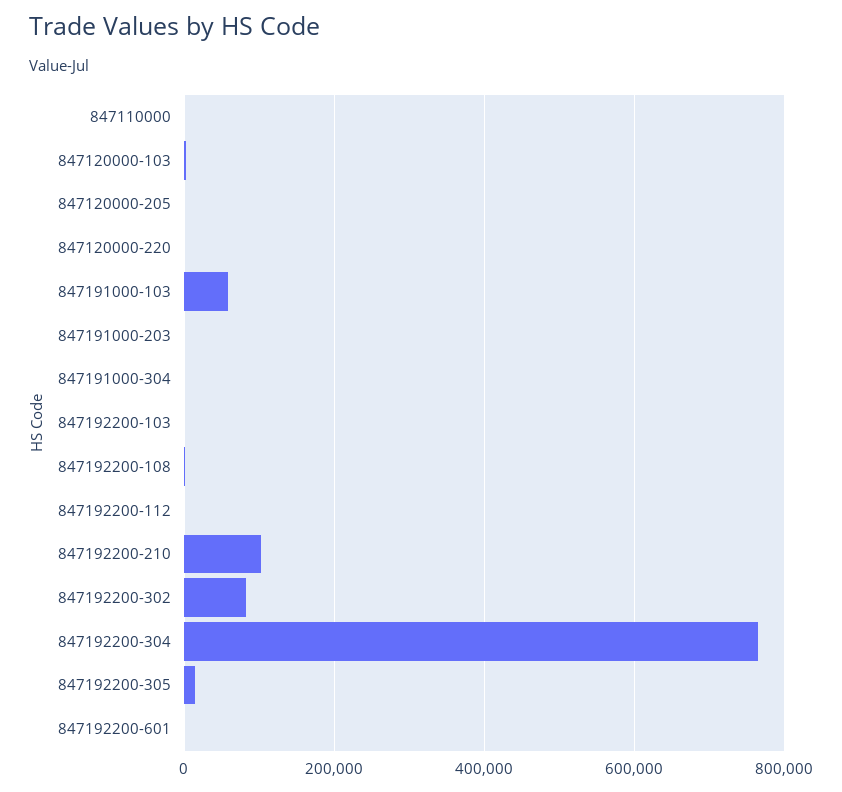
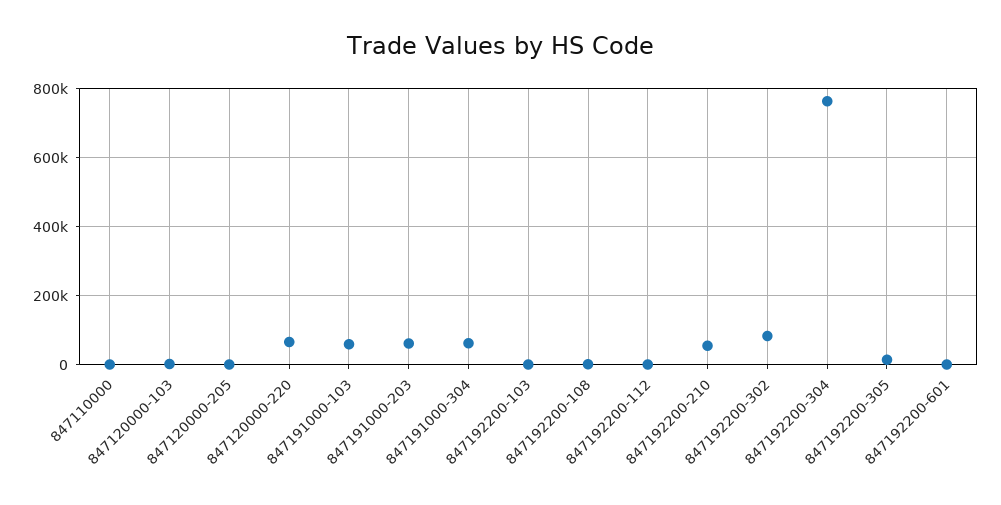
  {
    "847110000": 0,
    "847120000-103": 0,
    "847120000-205": 0,
-   "847120000-220": 0,
+   "847120000-220": 60000,
    "847191000-103": 60000,
-   "847191000-203": 0,
+   "847191000-203": 60000,
-   "847191000-304": 0,
+   "847191000-304": 60000,
    "847192200-103": 0,
    "847192200-108": 0,
    "847192200-112": 0,
-   "847192200-210": 100000,
+   "847192200-210": 60000,
    "847192200-302": 80000,
    "847192200-304": 760000,
    "847192200-305": 20000,
    "847192200-601": 0
  }

